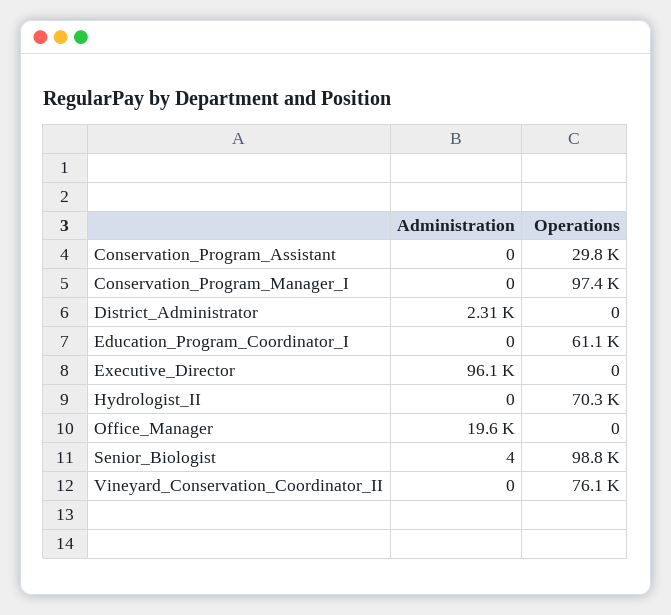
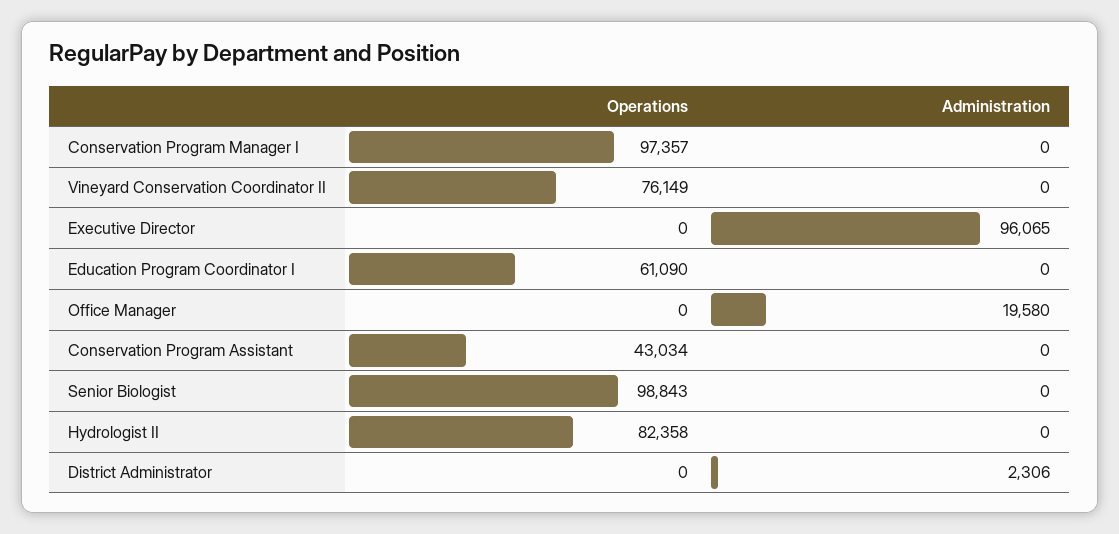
  {
    "Administration": {
      "Conservation_Program_Assistant": 0,
      "Conservation_Program_Manager_I": 0,
      "District_Administrator": 2306,
      "Education_Program_Coordinator_I": 0,
      "Executive_Director": 96065,
      "Hydrologist_II": 0,
      "Office_Manager": 19580,
-     "Senior_Biologist": 4,
+     "Senior_Biologist": 0,
      "Vineyard_Conservation_Coordinator_II": 0
    },
    "Operations": {
-     "Conservation_Program_Assistant": 29800,
+     "Conservation_Program_Assistant": 43034,
      "Conservation_Program_Manager_I": 97357,
      "District_Administrator": 0,
      "Education_Program_Coordinator_I": 61090,
      "Executive_Director": 0,
-     "Hydrologist_II": 70300,
+     "Hydrologist_II": 82358,
      "Office_Manager": 0,
      "Senior_Biologist": 98843,
      "Vineyard_Conservation_Coordinator_II": 76149
    }
  }

